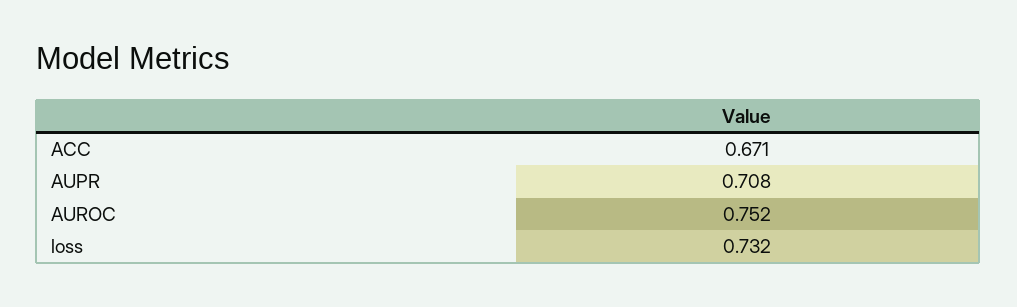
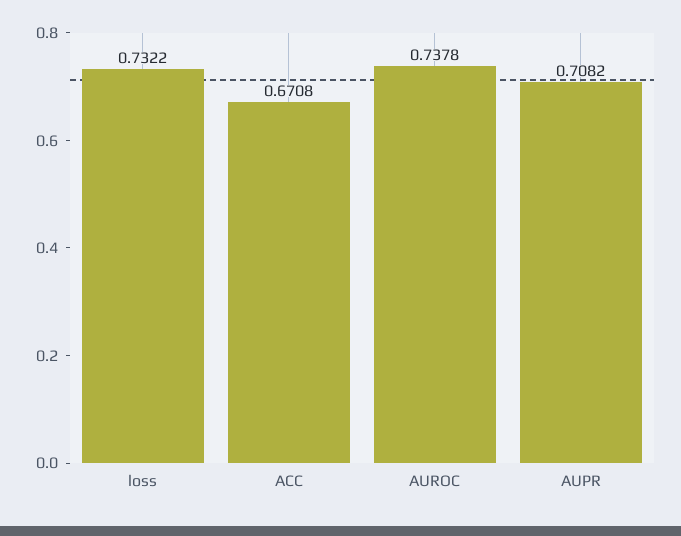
  {
    "ACC": 0.6708,
    "AUPR": 0.7082,
-   "AUROC": 0.752,
+   "AUROC": 0.7378,
    "loss": 0.7322
  }

